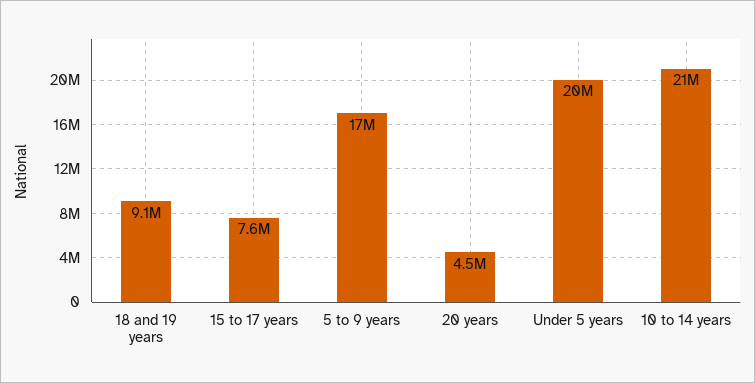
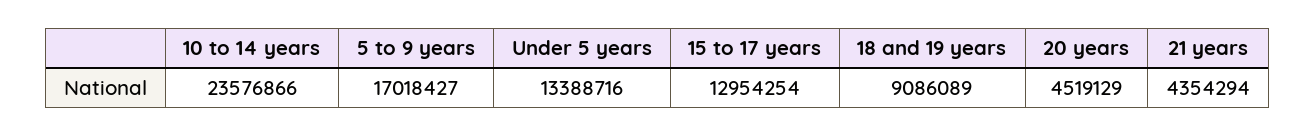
  {
    "18 and 19 years": 9086089,
-   "15 to 17 years": 7600000,
+   "15 to 17 years": 12954254,
    "5 to 9 years": 17018427,
    "20 years": 4519129,
-   "Under 5 years": 20000000,
+   "Under 5 years": 13388716,
-   "10 to 14 years": 21000000
+   "10 to 14 years": 23576866,
+   "21 years": 4354294
  }

